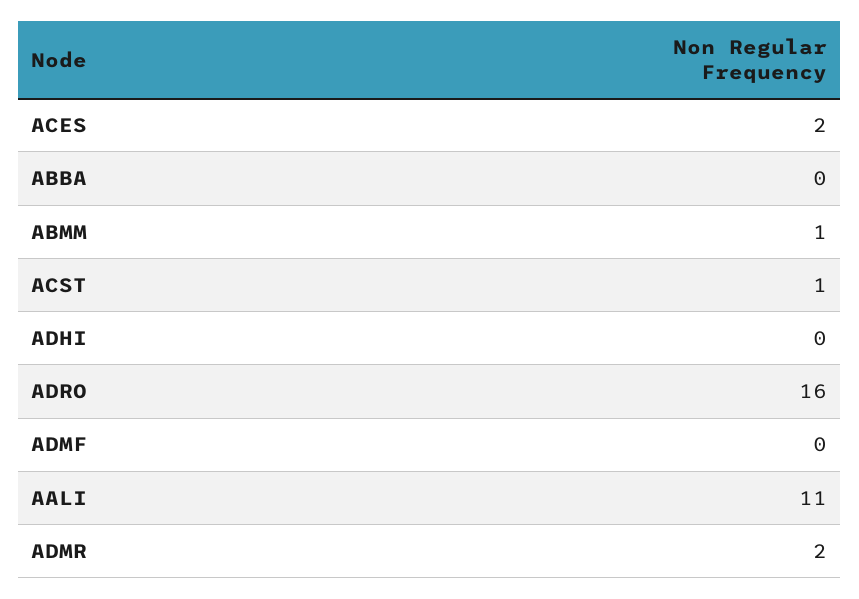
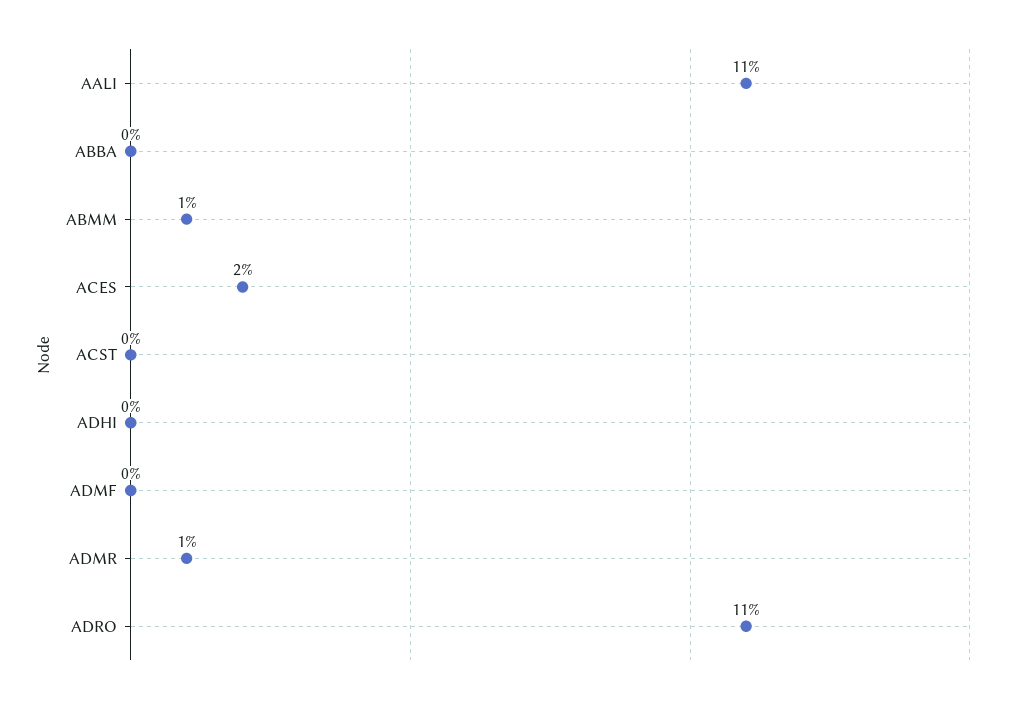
  {
    "ACES": 2,
    "ABBA": 0,
    "ABMM": 1,
-   "ACST": 1,
+   "ACST": 0,
    "ADHI": 0,
-   "ADRO": 16,
+   "ADRO": 11,
    "ADMF": 0,
    "AALI": 11,
-   "ADMR": 2
+   "ADMR": 1
  }

